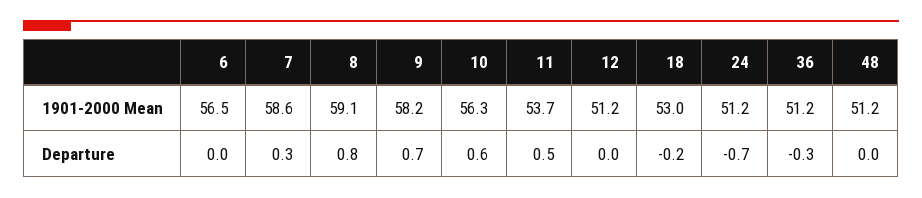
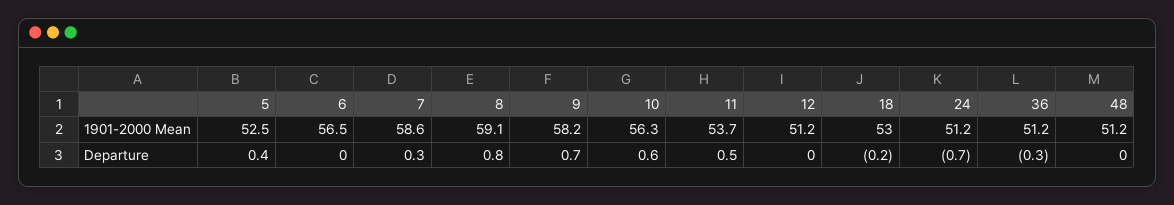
  {
    "6": {
      "1901-2000 Mean": 56.5,
      "Departure": 0
    },
    "7": {
      "1901-2000 Mean": 58.6,
      "Departure": 0.3
    },
    "8": {
      "1901-2000 Mean": 59.1,
      "Departure": 0.8
    },
    "9": {
      "1901-2000 Mean": 58.2,
      "Departure": 0.7
    },
    "10": {
      "1901-2000 Mean": 56.3,
      "Departure": 0.6
    },
    "11": {
      "1901-2000 Mean": 53.7,
      "Departure": 0.5
    },
    "12": {
      "1901-2000 Mean": 51.2,
      "Departure": 0
    },
    "18": {
      "1901-2000 Mean": 53,
      "Departure": -0.2
    },
    "24": {
      "1901-2000 Mean": 51.2,
      "Departure": -0.7
    },
    "36": {
      "1901-2000 Mean": 51.2,
      "Departure": -0.3
    },
    "48": {
      "1901-2000 Mean": 51.2,
      "Departure": 0
-   }
+   },
+   "5": {
+     "1901-2000 Mean": 52.5,
+     "Departure": 0.4
+   }
  }

